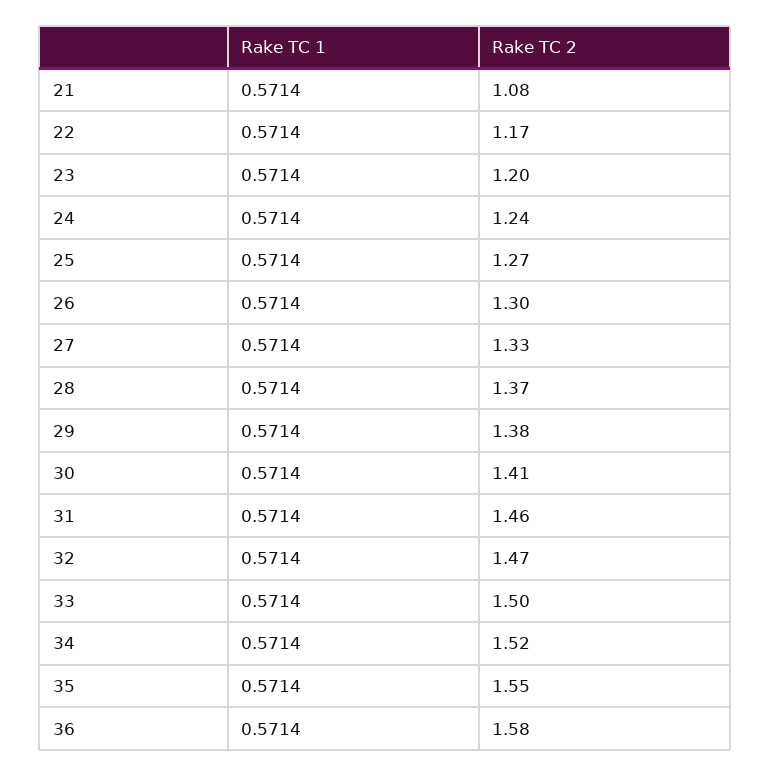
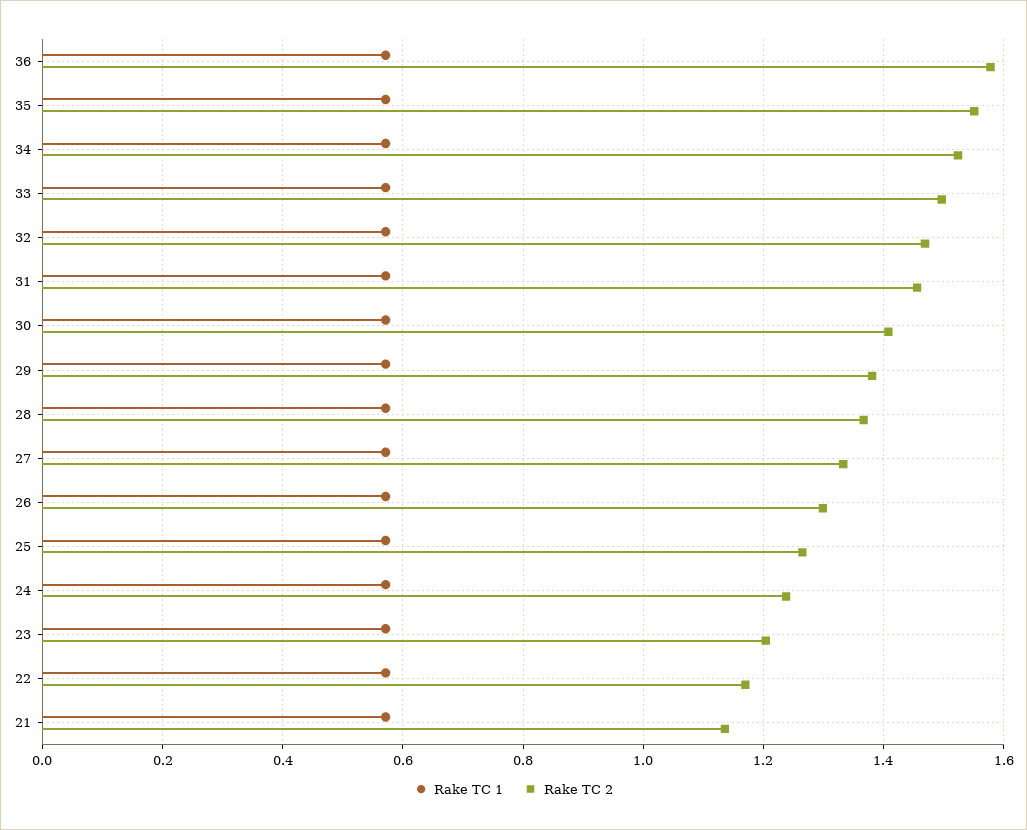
  {
    "Rake TC 1": {
      "21": 0.5714,
      "22": 0.5714,
      "23": 0.5714,
      "24": 0.5714,
      "25": 0.5714,
      "26": 0.5714,
      "27": 0.5714,
      "28": 0.5714,
      "29": 0.5714,
      "30": 0.5714,
      "31": 0.5714,
      "32": 0.5714,
      "33": 0.5714,
      "34": 0.5714,
      "35": 0.5714,
      "36": 0.5714
    },
    "Rake TC 2": {
-     "21": 1.08,
+     "21": 1.14,
      "22": 1.17,
      "23": 1.2,
      "24": 1.24,
      "25": 1.27,
      "26": 1.3,
      "27": 1.33,
      "28": 1.37,
      "29": 1.38,
      "30": 1.41,
      "31": 1.46,
      "32": 1.47,
      "33": 1.5,
      "34": 1.52,
      "35": 1.55,
      "36": 1.58
    }
  }

